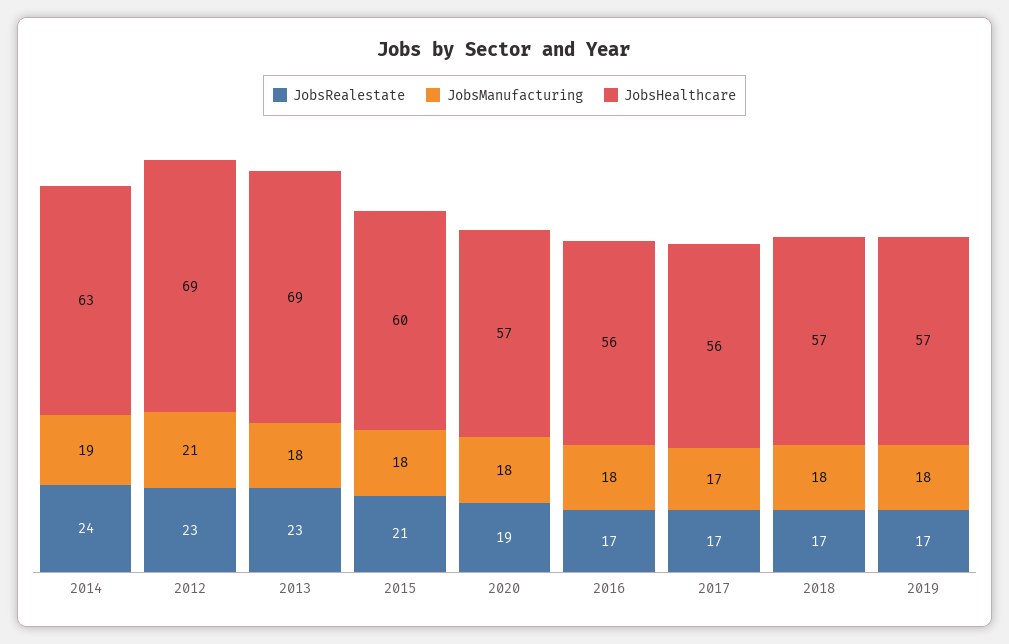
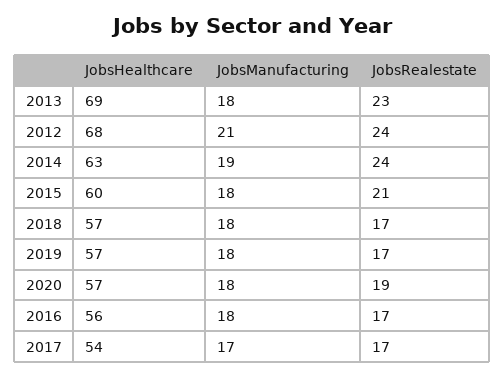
  {
    "JobsRealestate": {
      "2014": 24,
-     "2012": 23,
+     "2012": 24,
      "2013": 23,
      "2015": 21,
      "2020": 19,
      "2016": 17,
      "2017": 17,
      "2018": 17,
      "2019": 17
    },
    "JobsManufacturing": {
      "2014": 19,
      "2012": 21,
      "2013": 18,
      "2015": 18,
      "2020": 18,
      "2016": 18,
      "2017": 17,
      "2018": 18,
      "2019": 18
    },
    "JobsHealthcare": {
      "2014": 63,
-     "2012": 69,
+     "2012": 68,
      "2013": 69,
      "2015": 60,
      "2020": 57,
      "2016": 56,
-     "2017": 56,
+     "2017": 54,
      "2018": 57,
      "2019": 57
    }
  }

